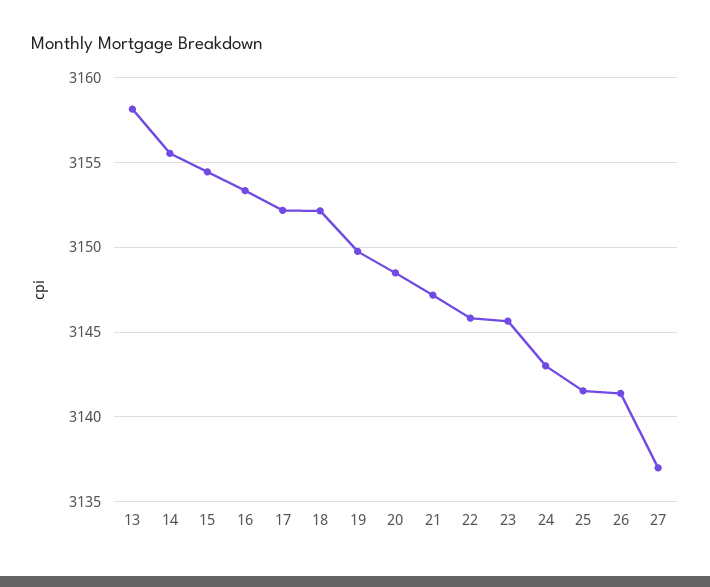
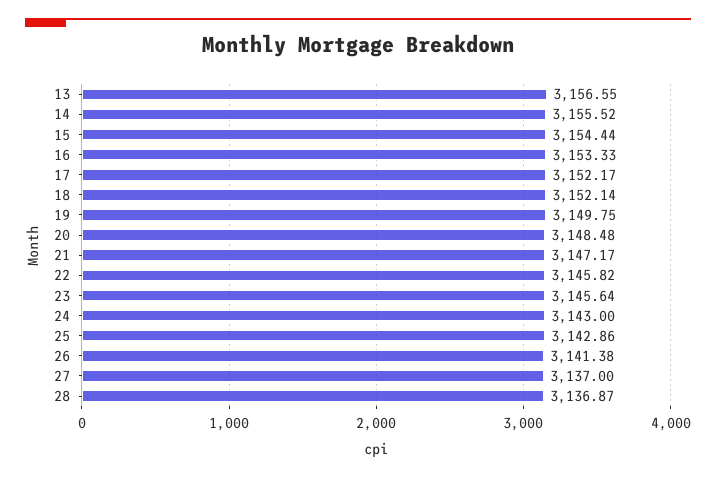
  {
-   "13": 3158,
+   "13": 3156.55,
    "14": 3155.52,
    "15": 3154.44,
    "16": 3153.33,
    "17": 3152.17,
    "18": 3152.14,
    "19": 3149.75,
    "20": 3148.48,
    "21": 3147.17,
    "22": 3145.82,
    "23": 3145.64,
    "24": 3143,
-   "25": 3141.5,
+   "25": 3142.86,
    "26": 3141.38,
-   "27": 3137
+   "27": 3137,
+   "28": 3136.87
  }

